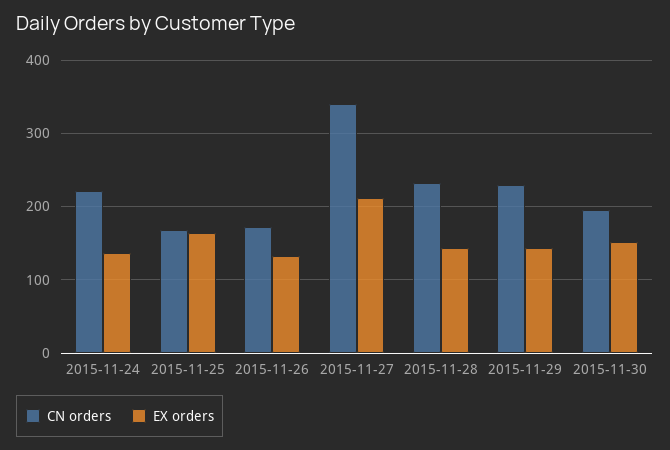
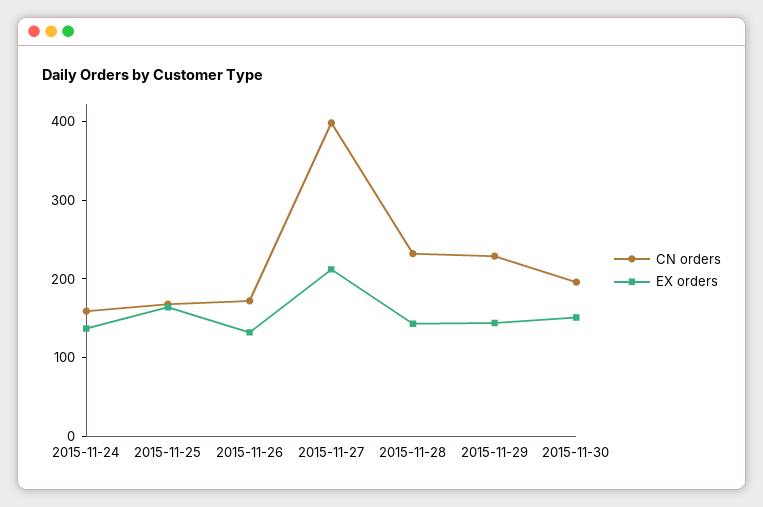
  {
    "CN orders": {
-     "2015-11-24": 220,
+     "2015-11-24": 160,
      "2015-11-25": 170,
      "2015-11-26": 170,
-     "2015-11-27": 340,
+     "2015-11-27": 400,
      "2015-11-28": 230,
      "2015-11-29": 230,
      "2015-11-30": 200
    },
    "EX orders": {
      "2015-11-24": 140,
      "2015-11-25": 160,
      "2015-11-26": 130,
      "2015-11-27": 210,
      "2015-11-28": 140,
      "2015-11-29": 140,
      "2015-11-30": 150
    }
  }

